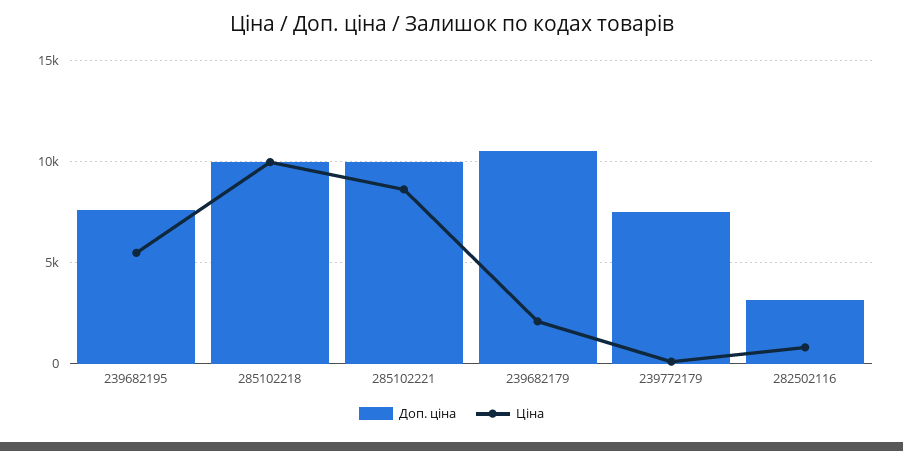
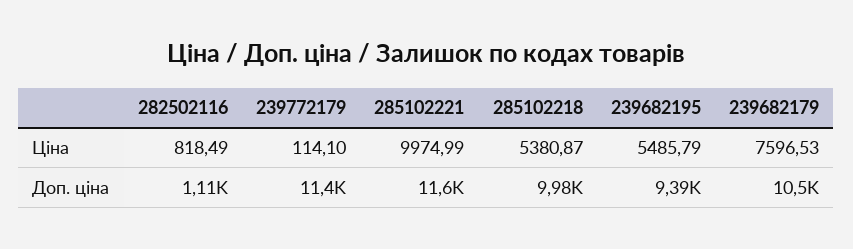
  {
    "Доп. ціна": {
-     "239682195": 7500,
+     "239682195": 9390,
      "285102218": 9980,
-     "285102221": 10000,
+     "285102221": 11600,
      "239682179": 10500,
-     "239772179": 7500,
+     "239772179": 11400,
-     "282502116": 3000
+     "282502116": 1110
    },
    "Ціна": {
      "239682195": 5485.79,
-     "285102218": 10000,
+     "285102218": 5380.87,
-     "285102221": 8500,
+     "285102221": 9974.99,
-     "239682179": 2000,
+     "239682179": 7596.53,
      "239772179": 114.1,
      "282502116": 818.49
    }
  }

